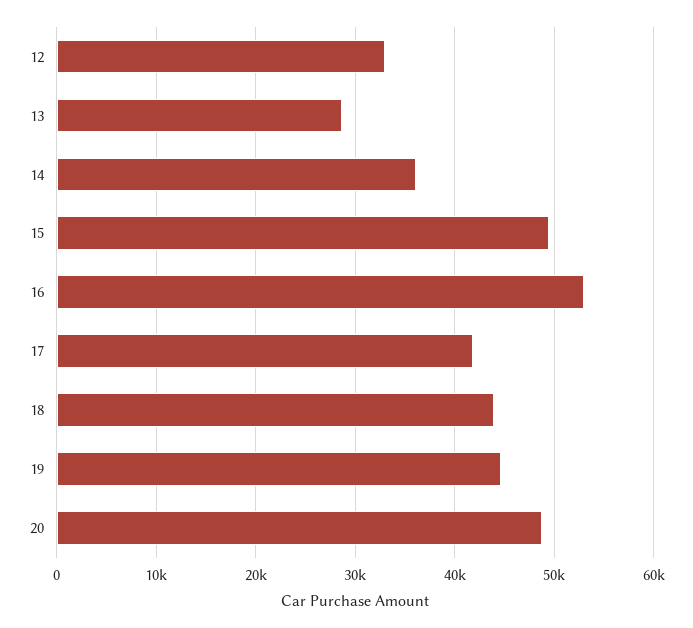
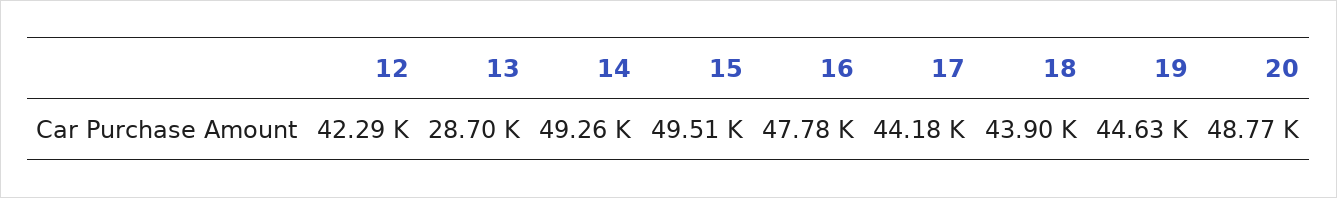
  {
-   "12": 33000,
+   "12": 42290,
    "13": 28700,
-   "14": 36000,
+   "14": 49260,
    "15": 49510,
-   "16": 53000,
+   "16": 47780,
-   "17": 42000,
+   "17": 44180,
    "18": 43900,
    "19": 44630,
    "20": 48770
  }

